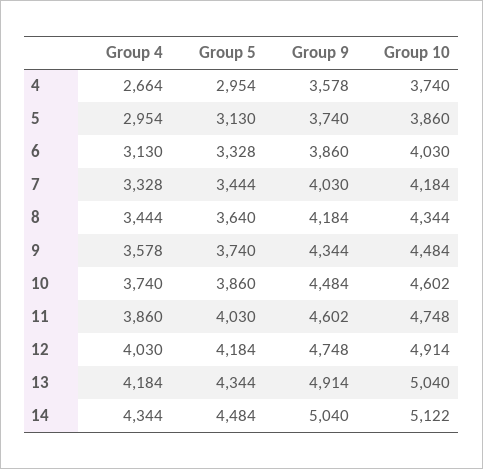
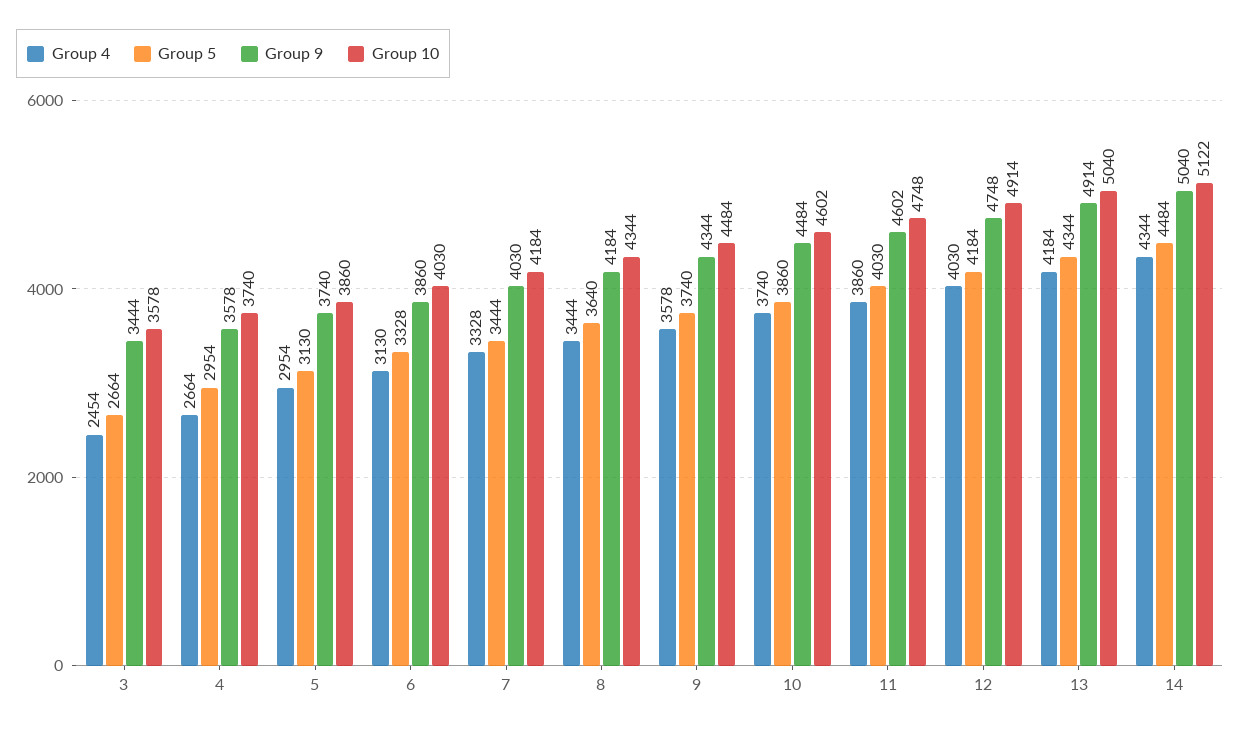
  {
    "Group 4": {
      "4": 2664,
      "5": 2954,
      "6": 3130,
      "7": 3328,
      "8": 3444,
      "9": 3578,
      "10": 3740,
      "11": 3860,
      "12": 4030,
      "13": 4184,
-     "14": 4344
+     "14": 4344,
+     "3": 2454
    },
    "Group 5": {
      "4": 2954,
      "5": 3130,
      "6": 3328,
      "7": 3444,
      "8": 3640,
      "9": 3740,
      "10": 3860,
      "11": 4030,
      "12": 4184,
      "13": 4344,
-     "14": 4484
+     "14": 4484,
+     "3": 2664
    },
    "Group 9": {
      "4": 3578,
      "5": 3740,
      "6": 3860,
      "7": 4030,
      "8": 4184,
      "9": 4344,
      "10": 4484,
      "11": 4602,
      "12": 4748,
      "13": 4914,
-     "14": 5040
+     "14": 5040,
+     "3": 3444
    },
    "Group 10": {
      "4": 3740,
      "5": 3860,
      "6": 4030,
      "7": 4184,
      "8": 4344,
      "9": 4484,
      "10": 4602,
      "11": 4748,
      "12": 4914,
      "13": 5040,
-     "14": 5122
+     "14": 5122,
+     "3": 3578
    }
  }

